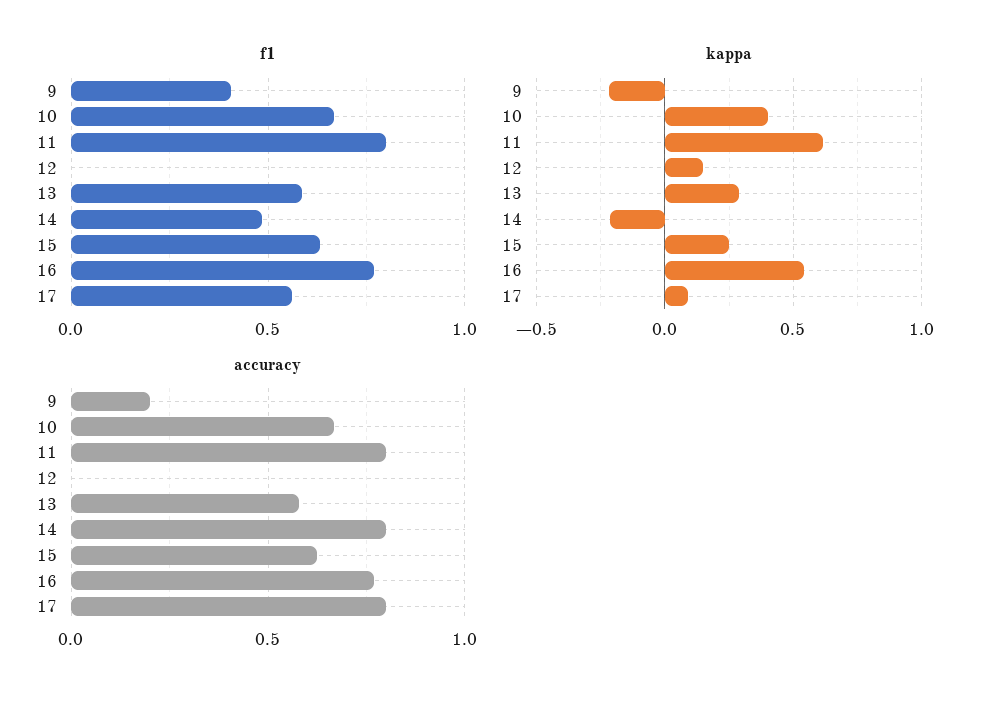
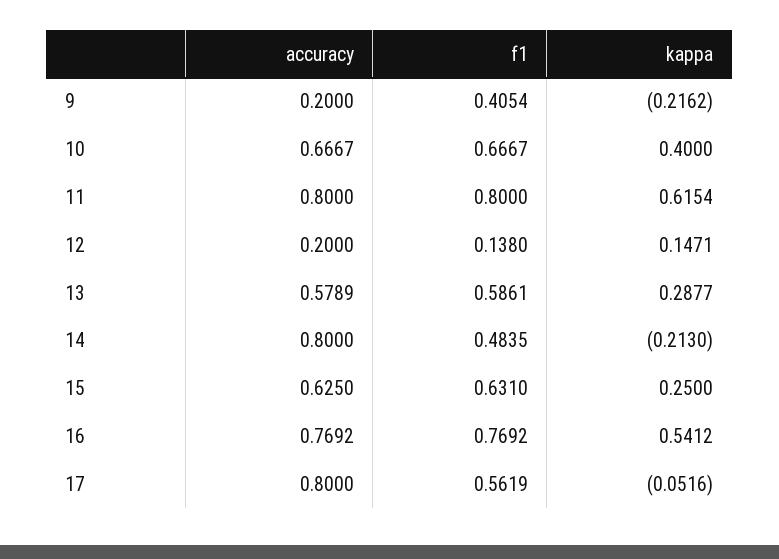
  {
    "f1": {
      "9": 0.4054,
      "10": 0.6667,
      "11": 0.8,
-     "12": 0,
+     "12": 0.138,
      "13": 0.5861,
      "14": 0.4835,
      "15": 0.631,
      "16": 0.7692,
      "17": 0.5619
    },
    "kappa": {
      "9": -0.2162,
      "10": 0.4,
      "11": 0.6154,
      "12": 0.1471,
      "13": 0.2877,
      "14": -0.213,
      "15": 0.25,
      "16": 0.5412,
-     "17": 0.1
+     "17": -0.0516
    },
    "accuracy": {
      "9": 0.2,
      "10": 0.6667,
      "11": 0.8,
-     "12": 0,
+     "12": 0.2,
      "13": 0.5789,
      "14": 0.8,
      "15": 0.625,
      "16": 0.7692,
      "17": 0.8
    }
  }

